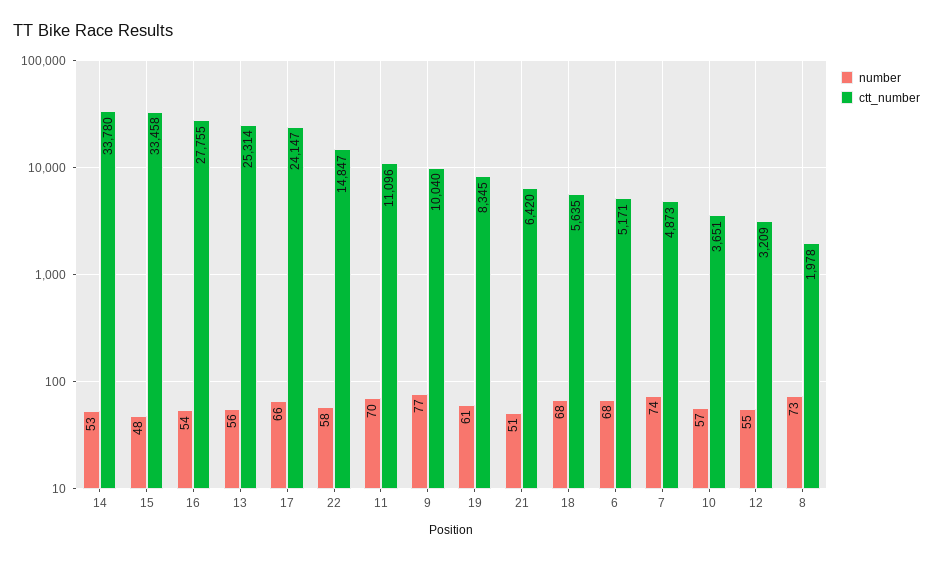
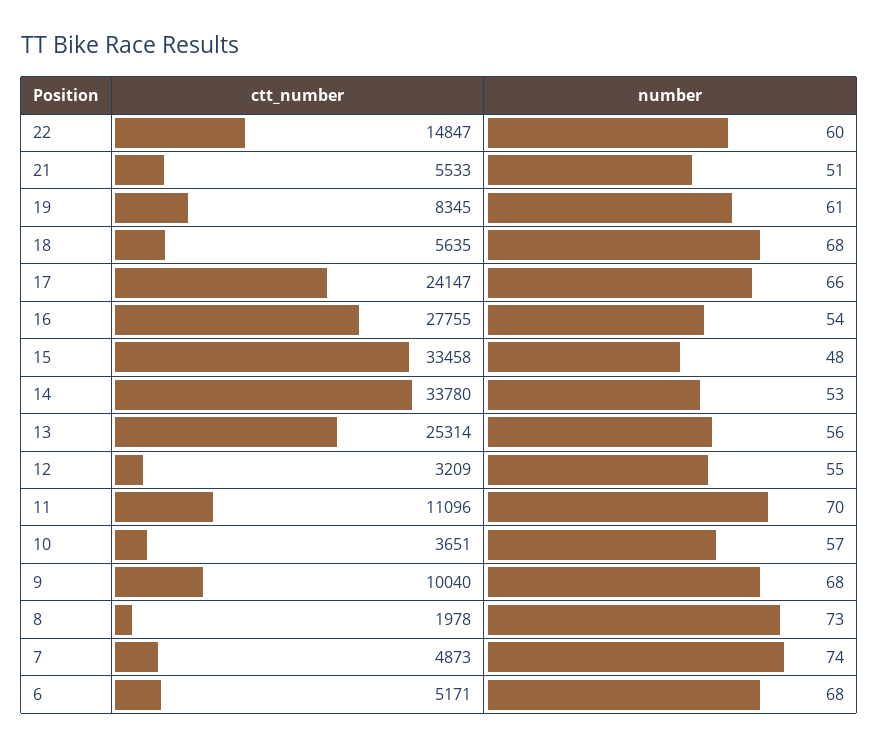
  {
    "number": {
      "14": 53,
      "15": 48,
      "16": 54,
      "13": 56,
      "17": 66,
-     "22": 58,
+     "22": 60,
      "11": 70,
-     "9": 77,
+     "9": 68,
      "19": 61,
      "21": 51,
      "18": 68,
      "6": 68,
      "7": 74,
      "10": 57,
      "12": 55,
      "8": 73
    },
    "ctt_number": {
      "14": 33780,
      "15": 33458,
      "16": 27755,
      "13": 25314,
      "17": 24147,
      "22": 14847,
      "11": 11096,
      "9": 10040,
      "19": 8345,
-     "21": 6420,
+     "21": 5533,
      "18": 5635,
      "6": 5171,
      "7": 4873,
      "10": 3651,
      "12": 3209,
      "8": 1978
    }
  }

